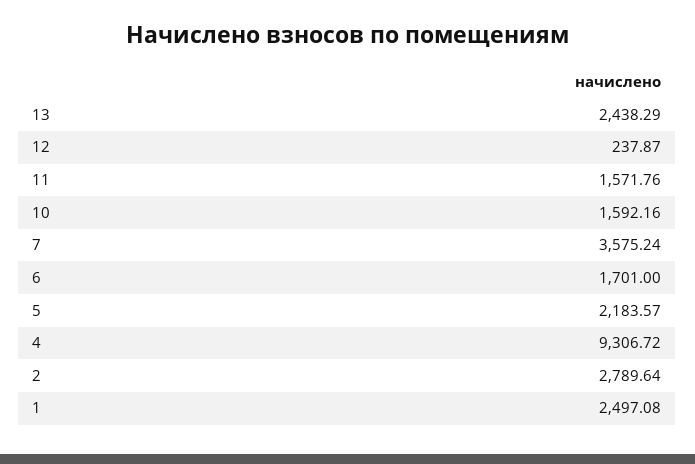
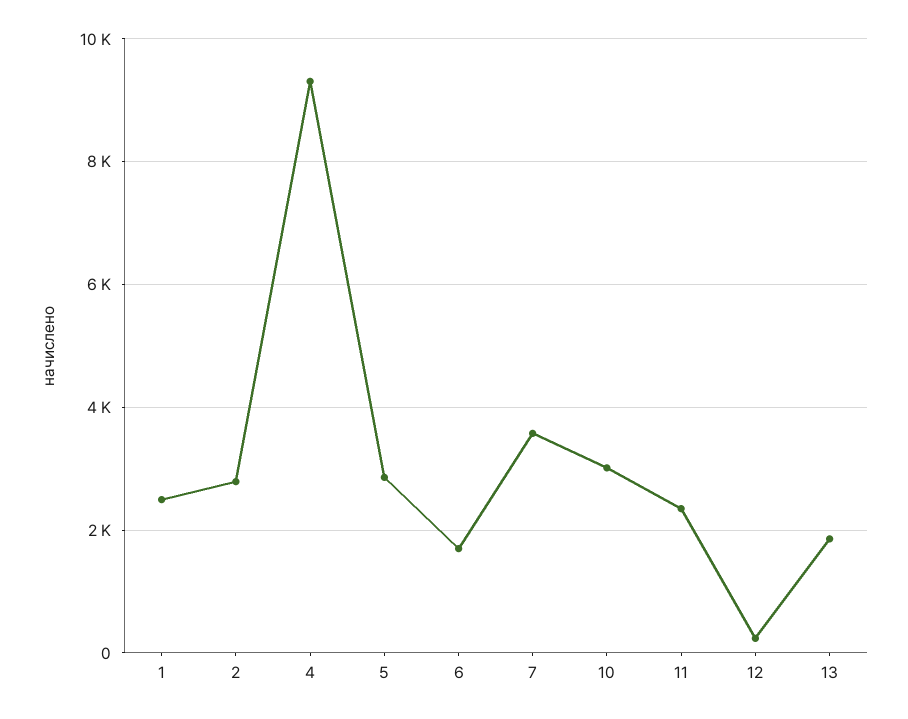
  {
-   "13": 2438.29,
+   "13": 1800,
    "12": 237.87,
-   "11": 1571.76,
+   "11": 2400,
-   "10": 1592.16,
+   "10": 3000,
    "7": 3575.24,
    "6": 1701,
-   "5": 2183.57,
+   "5": 2800,
    "4": 9306.72,
    "2": 2789.64,
    "1": 2497.08
  }

